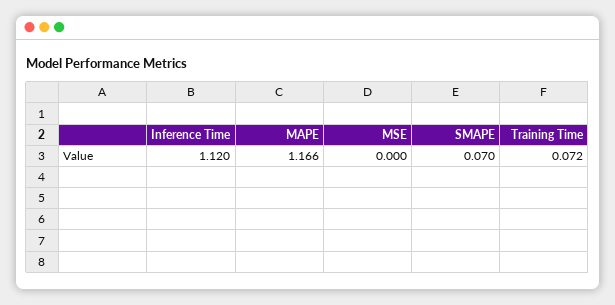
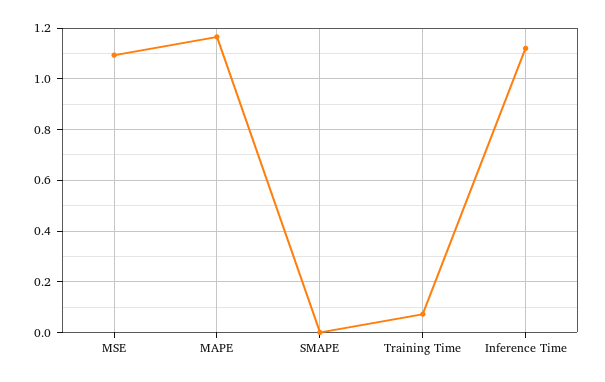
  {
    "Inference Time": 1.12,
    "MAPE": 1.166,
-   "MSE": 0,
+   "MSE": 1.1,
-   "SMAPE": 0.07,
+   "SMAPE": 0,
    "Training Time": 0.072
  }

